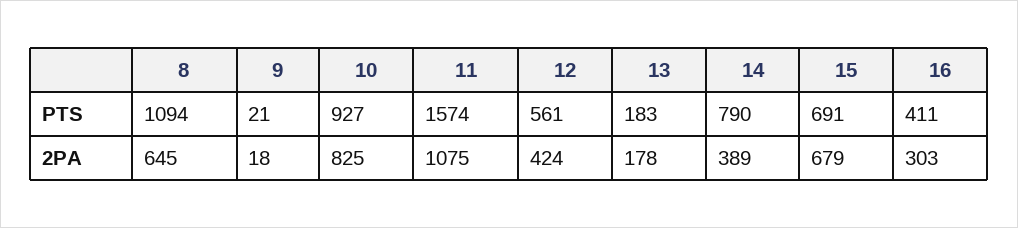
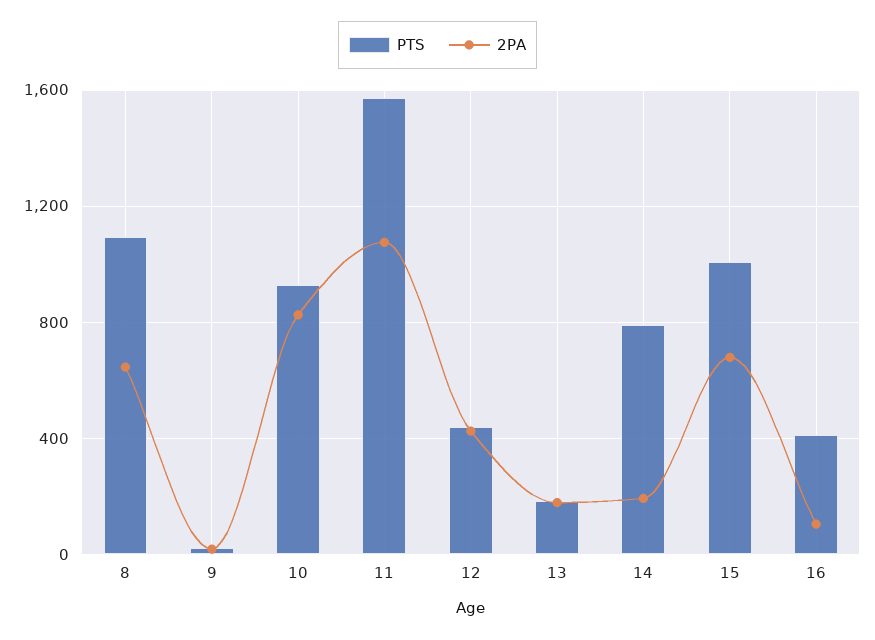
  {
    "PTS": {
      "8": 1094,
      "9": 21,
      "10": 927,
      "11": 1574,
-     "12": 561,
+     "12": 450,
      "13": 183,
      "14": 790,
-     "15": 691,
+     "15": 1000,
      "16": 411
    },
    "2PA": {
      "8": 645,
      "9": 18,
      "10": 825,
      "11": 1075,
      "12": 424,
      "13": 178,
-     "14": 389,
+     "14": 200,
      "15": 679,
-     "16": 303
+     "16": 100
    }
  }

